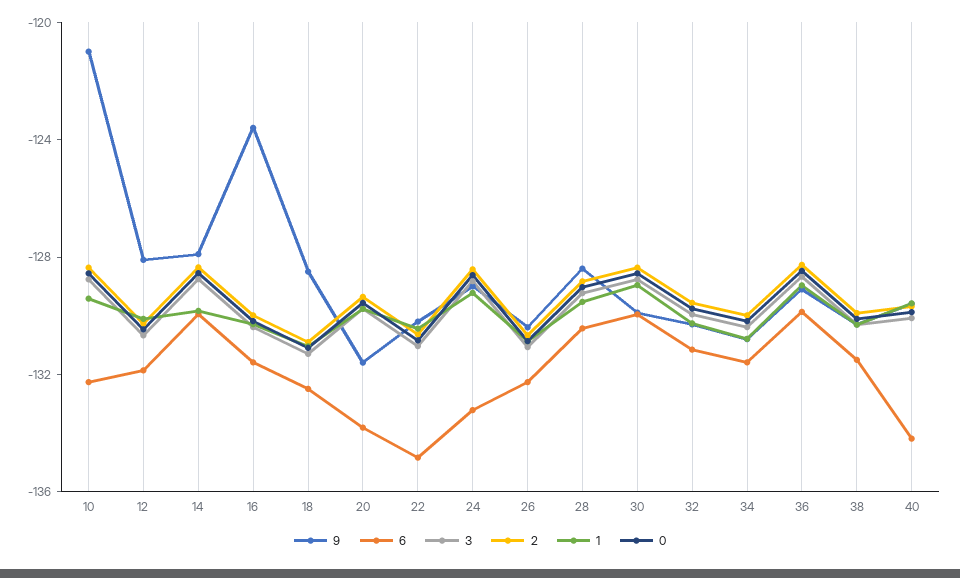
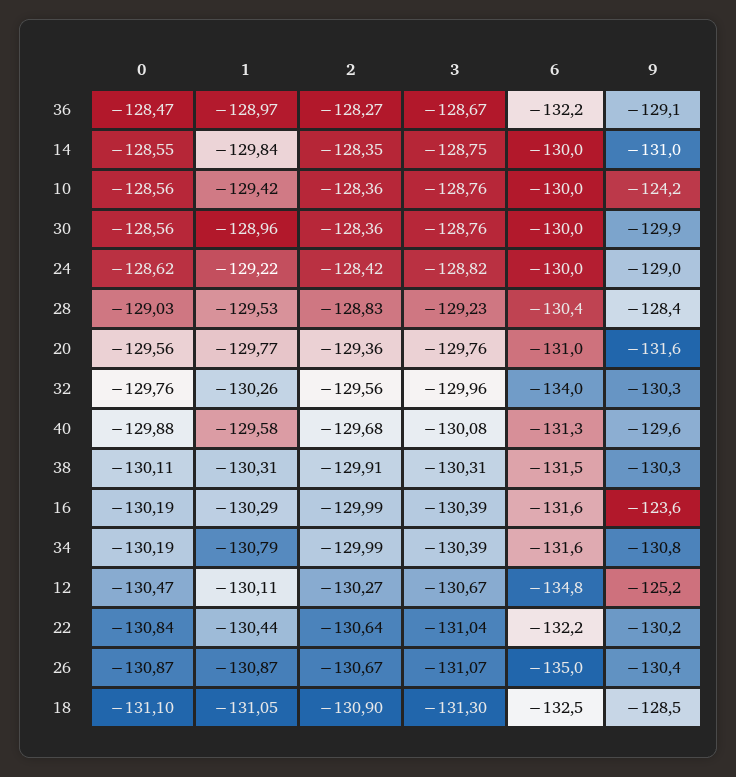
  {
    "9": {
-     "10": -121,
+     "10": -124.2,
-     "12": -128,
+     "12": -125.2,
-     "14": -128,
+     "14": -131,
      "16": -123.6,
      "18": -128.5,
      "20": -131.6,
      "22": -130.2,
      "24": -129,
      "26": -130.4,
      "28": -128.4,
      "30": -129.9,
      "32": -130.3,
      "34": -130.8,
      "36": -129.1,
      "38": -130.3,
      "40": -129.6
    },
    "6": {
-     "10": -132,
+     "10": -130,
-     "12": -132,
+     "12": -134.8,
      "14": -130,
      "16": -131.6,
      "18": -132.5,
-     "20": -134,
+     "20": -131,
-     "22": -135,
+     "22": -132.2,
-     "24": -133,
+     "24": -130,
-     "26": -132,
+     "26": -135,
      "28": -130.4,
      "30": -130,
-     "32": -131,
+     "32": -134,
      "34": -131.6,
-     "36": -130,
+     "36": -132.2,
      "38": -131.5,
-     "40": -134
+     "40": -131.3
    },
    "3": {
      "10": -128.76,
      "12": -130.67,
      "14": -128.75,
      "16": -130.39,
      "18": -131.3,
      "20": -129.76,
      "22": -131.04,
      "24": -128.82,
      "26": -131.07,
      "28": -129.23,
      "30": -128.76,
      "32": -129.96,
      "34": -130.39,
      "36": -128.67,
      "38": -130.31,
      "40": -130.08
    },
    "2": {
      "10": -128.36,
      "12": -130.27,
      "14": -128.35,
      "16": -129.99,
      "18": -130.9,
      "20": -129.36,
      "22": -130.64,
      "24": -128.42,
      "26": -130.67,
      "28": -128.83,
      "30": -128.36,
      "32": -129.56,
      "34": -129.99,
      "36": -128.27,
      "38": -129.91,
      "40": -129.68
    },
    "1": {
      "10": -129.42,
      "12": -130.11,
      "14": -129.84,
      "16": -130.29,
      "18": -131.05,
      "20": -129.77,
      "22": -130.44,
      "24": -129.22,
      "26": -130.87,
      "28": -129.53,
      "30": -128.96,
      "32": -130.26,
      "34": -130.79,
      "36": -128.97,
      "38": -130.31,
      "40": -129.58
    },
    "0": {
      "10": -128.56,
      "12": -130.47,
      "14": -128.55,
      "16": -130.19,
      "18": -131.1,
      "20": -129.56,
      "22": -130.84,
      "24": -128.62,
      "26": -130.87,
      "28": -129.03,
      "30": -128.56,
      "32": -129.76,
      "34": -130.19,
      "36": -128.47,
      "38": -130.11,
      "40": -129.88
    }
  }

